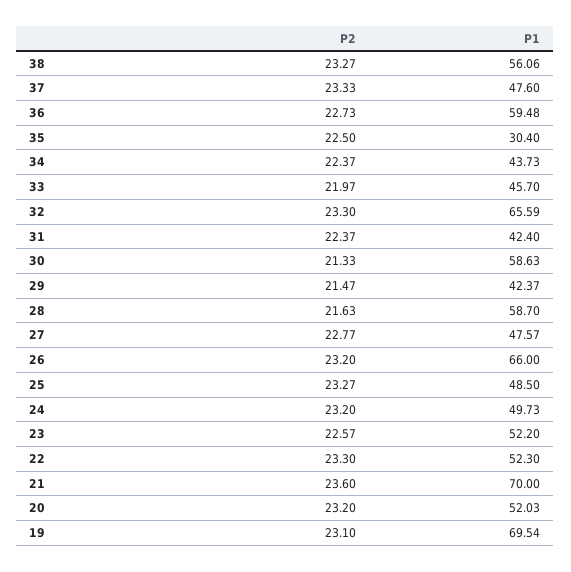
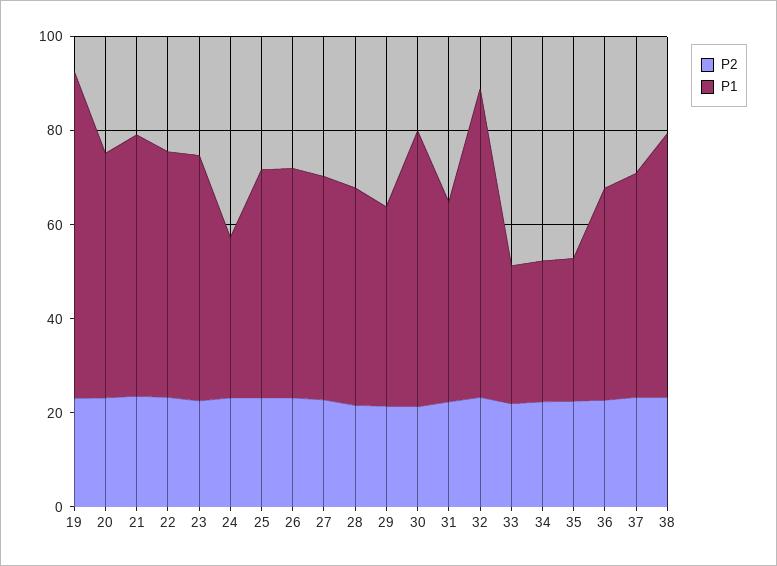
  {
    "P2": {
      "38": 23.27,
      "37": 23.33,
      "36": 22.73,
      "35": 22.5,
      "34": 22.37,
      "33": 21.97,
      "32": 23.3,
      "31": 22.37,
      "30": 21.33,
      "29": 21.47,
      "28": 21.63,
      "27": 22.77,
      "26": 23.2,
      "25": 23.27,
      "24": 23.2,
      "23": 22.57,
      "22": 23.3,
      "21": 23.6,
      "20": 23.2,
      "19": 23.1
    },
    "P1": {
      "38": 56.06,
      "37": 47.6,
-     "36": 59.48,
+     "36": 45,
      "35": 30.4,
-     "34": 43.73,
+     "34": 30,
-     "33": 45.7,
+     "33": 30,
      "32": 65.59,
      "31": 42.4,
      "30": 58.63,
      "29": 42.37,
-     "28": 58.7,
+     "28": 45,
      "27": 47.57,
-     "26": 66,
+     "26": 50,
      "25": 48.5,
-     "24": 49.73,
+     "24": 35,
      "23": 52.2,
      "22": 52.3,
-     "21": 70,
+     "21": 55,
      "20": 52.03,
      "19": 69.54
    }
  }

